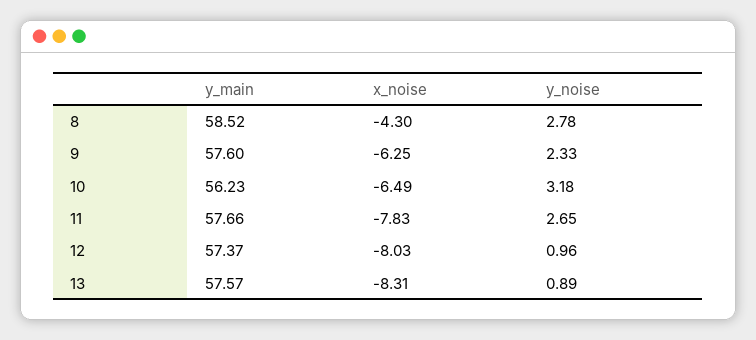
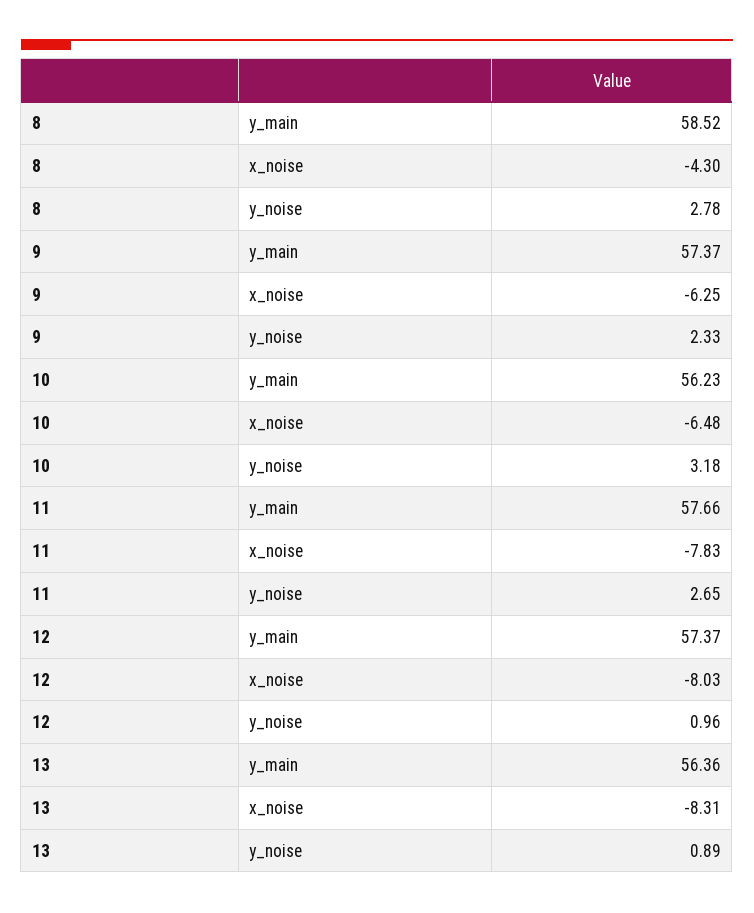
  {
    "y_main": {
      "8": 58.52,
-     "9": 57.6,
+     "9": 57.37,
      "10": 56.23,
      "11": 57.66,
      "12": 57.37,
-     "13": 57.57
+     "13": 56.36
    },
    "x_noise": {
      "8": -4.3,
      "9": -6.25,
-     "10": -6.49,
+     "10": -6.48,
      "11": -7.83,
      "12": -8.03,
      "13": -8.31
    },
    "y_noise": {
      "8": 2.78,
      "9": 2.33,
      "10": 3.18,
      "11": 2.65,
      "12": 0.96,
      "13": 0.89
    }
  }

